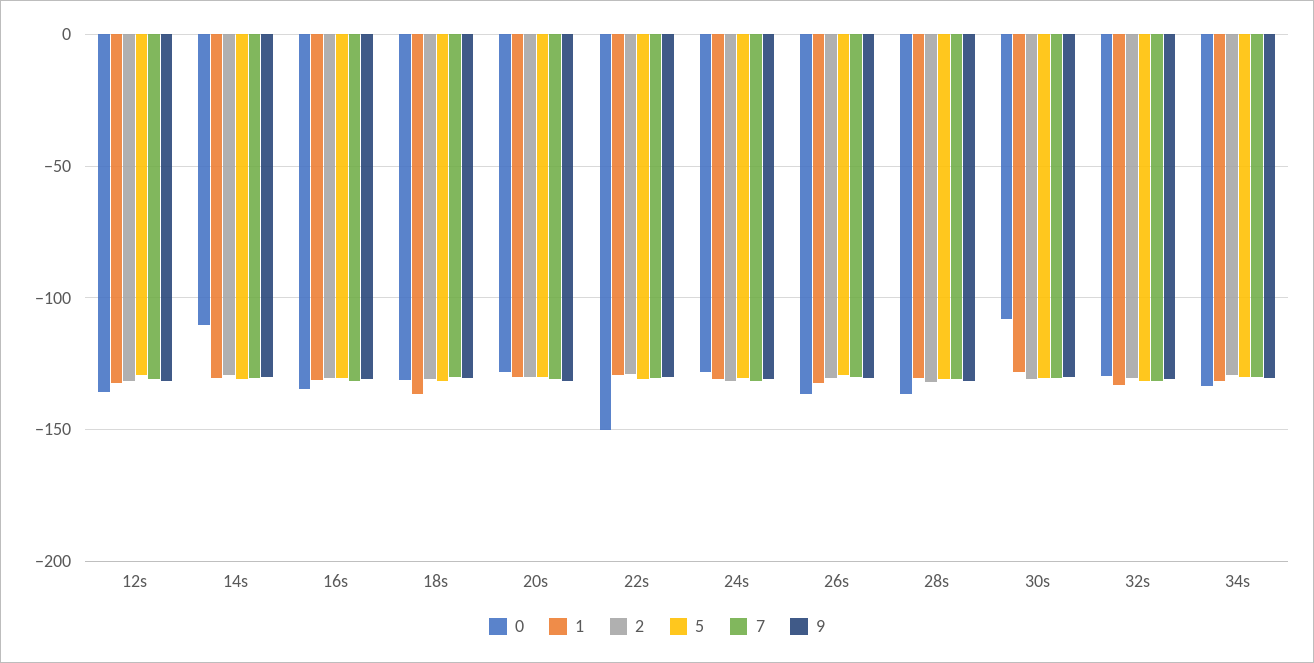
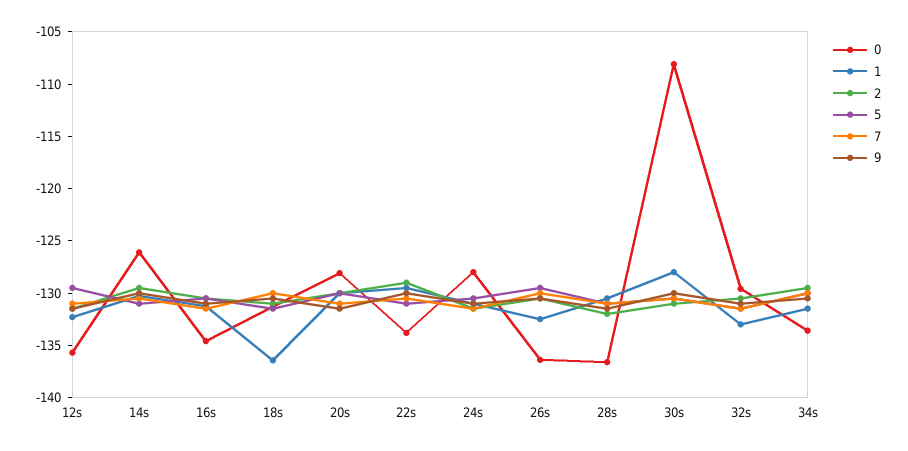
  {
    "0": {
      "12s": -136,
-     "14s": -110,
+     "14s": -126,
      "16s": -135,
      "18s": -131,
      "20s": -128,
-     "22s": -150,
+     "22s": -134,
      "24s": -128,
      "26s": -136,
      "28s": -137,
      "30s": -108,
      "32s": -130,
      "34s": -134
    },
    "1": {
      "12s": -132,
      "14s": -130,
      "16s": -131,
      "18s": -136,
      "20s": -130,
      "22s": -130,
      "24s": -131,
      "26s": -133,
      "28s": -131,
      "30s": -128,
      "32s": -133,
      "34s": -132
    },
    "2": {
      "12s": -132,
      "14s": -130,
      "16s": -131,
      "18s": -131,
      "20s": -130,
      "22s": -129,
      "24s": -132,
      "26s": -131,
      "28s": -132,
      "30s": -131,
      "32s": -131,
      "34s": -130
    },
    "5": {
      "12s": -130,
      "14s": -131,
      "16s": -131,
      "18s": -132,
      "20s": -130,
      "22s": -131,
      "24s": -131,
      "26s": -130,
      "28s": -131,
      "30s": -131,
      "32s": -132,
      "34s": -130
    },
    "7": {
      "12s": -131,
      "14s": -131,
      "16s": -132,
      "18s": -130,
      "20s": -131,
      "22s": -131,
      "24s": -132,
      "26s": -130,
      "28s": -131,
      "30s": -131,
      "32s": -132,
      "34s": -130
    },
    "9": {
      "12s": -132,
      "14s": -130,
      "16s": -131,
      "18s": -131,
      "20s": -132,
      "22s": -130,
      "24s": -131,
      "26s": -131,
      "28s": -132,
      "30s": -130,
      "32s": -131,
      "34s": -131
    }
  }

